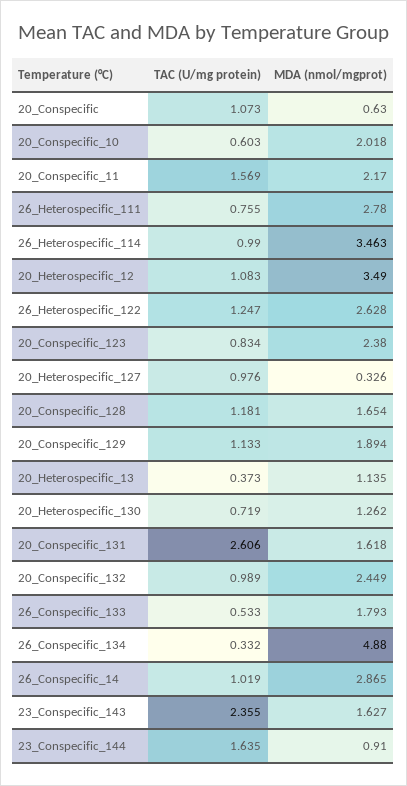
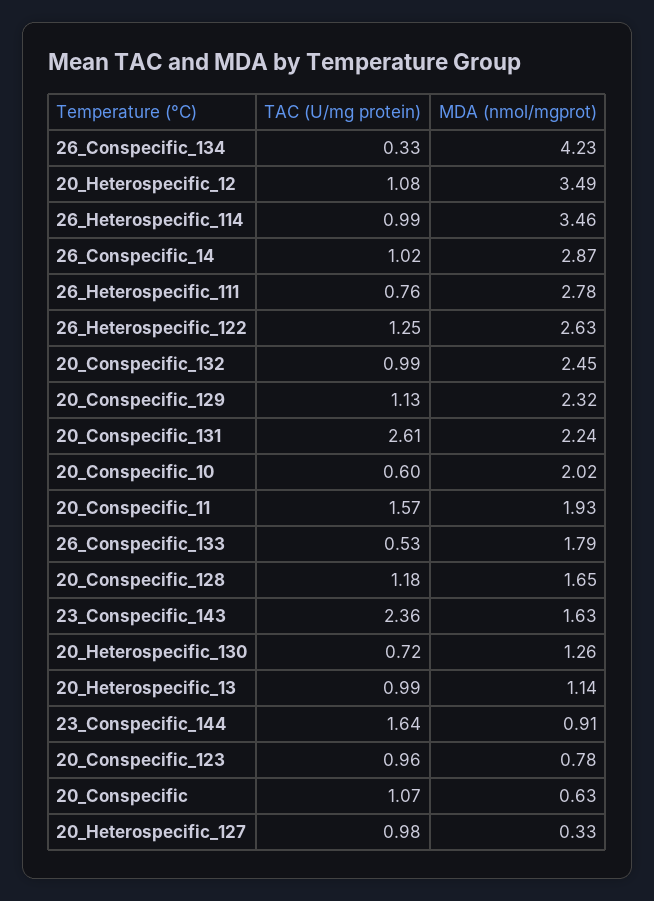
  {
    "TAC (U/mg protein)": {
      "20_Conspecific": 1.073,
      "20_Conspecific_10": 0.603,
      "20_Conspecific_11": 1.569,
      "26_Heterospecific_111": 0.755,
      "26_Heterospecific_114": 0.99,
      "20_Heterospecific_12": 1.083,
      "26_Heterospecific_122": 1.247,
-     "20_Conspecific_123": 0.834,
+     "20_Conspecific_123": 0.96,
      "20_Heterospecific_127": 0.976,
      "20_Conspecific_128": 1.181,
      "20_Conspecific_129": 1.133,
-     "20_Heterospecific_13": 0.373,
+     "20_Heterospecific_13": 0.99,
      "20_Heterospecific_130": 0.719,
      "20_Conspecific_131": 2.606,
      "20_Conspecific_132": 0.989,
      "26_Conspecific_133": 0.533,
      "26_Conspecific_134": 0.332,
      "26_Conspecific_14": 1.019,
      "23_Conspecific_143": 2.355,
      "23_Conspecific_144": 1.635
    },
    "MDA (nmol/mgprot)": {
      "20_Conspecific": 0.63,
      "20_Conspecific_10": 2.018,
-     "20_Conspecific_11": 2.17,
+     "20_Conspecific_11": 1.93,
      "26_Heterospecific_111": 2.78,
      "26_Heterospecific_114": 3.463,
      "20_Heterospecific_12": 3.49,
      "26_Heterospecific_122": 2.628,
-     "20_Conspecific_123": 2.38,
+     "20_Conspecific_123": 0.78,
      "20_Heterospecific_127": 0.326,
      "20_Conspecific_128": 1.654,
-     "20_Conspecific_129": 1.894,
+     "20_Conspecific_129": 2.32,
      "20_Heterospecific_13": 1.135,
      "20_Heterospecific_130": 1.262,
-     "20_Conspecific_131": 1.618,
+     "20_Conspecific_131": 2.24,
      "20_Conspecific_132": 2.449,
      "26_Conspecific_133": 1.793,
-     "26_Conspecific_134": 4.88,
+     "26_Conspecific_134": 4.23,
      "26_Conspecific_14": 2.865,
      "23_Conspecific_143": 1.627,
      "23_Conspecific_144": 0.91
    }
  }

